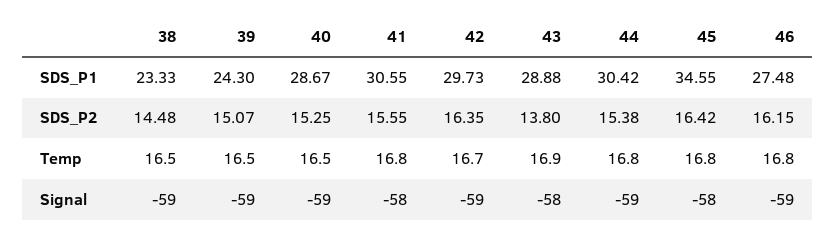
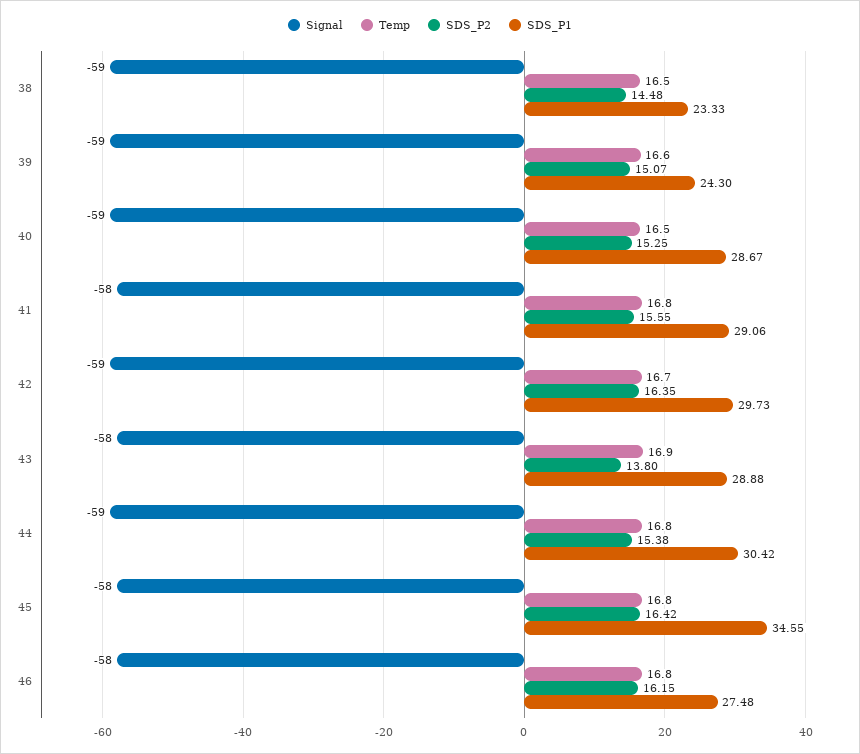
  {
    "SDS_P1": {
      "38": 23.33,
      "39": 24.3,
      "40": 28.67,
-     "41": 30.55,
+     "41": 29.06,
      "42": 29.73,
      "43": 28.88,
      "44": 30.42,
      "45": 34.55,
      "46": 27.48
    },
    "SDS_P2": {
      "38": 14.48,
      "39": 15.07,
      "40": 15.25,
      "41": 15.55,
      "42": 16.35,
      "43": 13.8,
      "44": 15.38,
      "45": 16.42,
      "46": 16.15
    },
    "Temp": {
      "38": 16.5,
-     "39": 16.5,
+     "39": 16.6,
      "40": 16.5,
      "41": 16.8,
      "42": 16.7,
      "43": 16.9,
      "44": 16.8,
      "45": 16.8,
      "46": 16.8
    },
    "Signal": {
      "38": -59,
      "39": -59,
      "40": -59,
      "41": -58,
      "42": -59,
      "43": -58,
      "44": -59,
      "45": -58,
-     "46": -59
+     "46": -58
    }
  }

